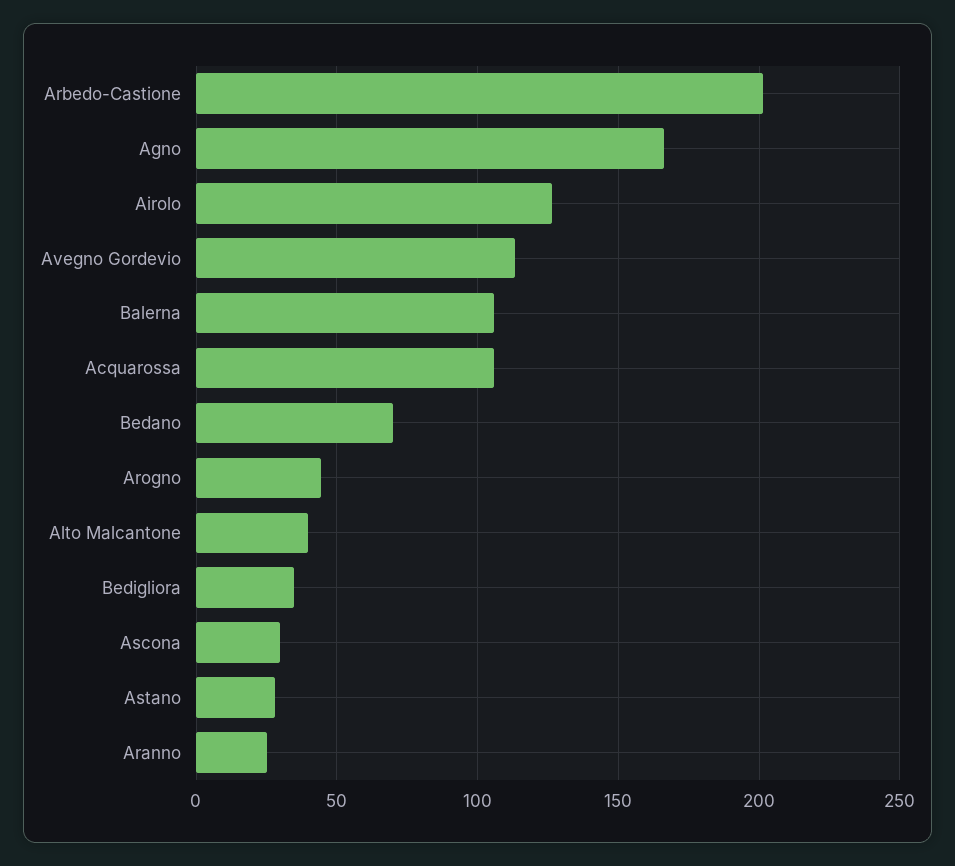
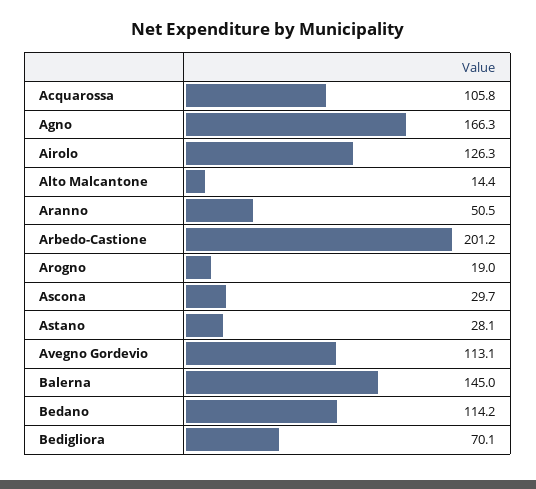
  {
    "Arbedo-Castione": 201.2,
    "Agno": 166.3,
    "Airolo": 126.3,
    "Avegno Gordevio": 113.1,
-   "Balerna": 105,
+   "Balerna": 145,
    "Acquarossa": 105.8,
-   "Bedano": 70,
+   "Bedano": 114.2,
-   "Arogno": 45,
+   "Arogno": 19,
-   "Alto Malcantone": 40,
+   "Alto Malcantone": 14.4,
-   "Bedigliora": 35,
+   "Bedigliora": 70.1,
    "Ascona": 29.7,
    "Astano": 28.1,
-   "Aranno": 25
+   "Aranno": 50.5
  }

